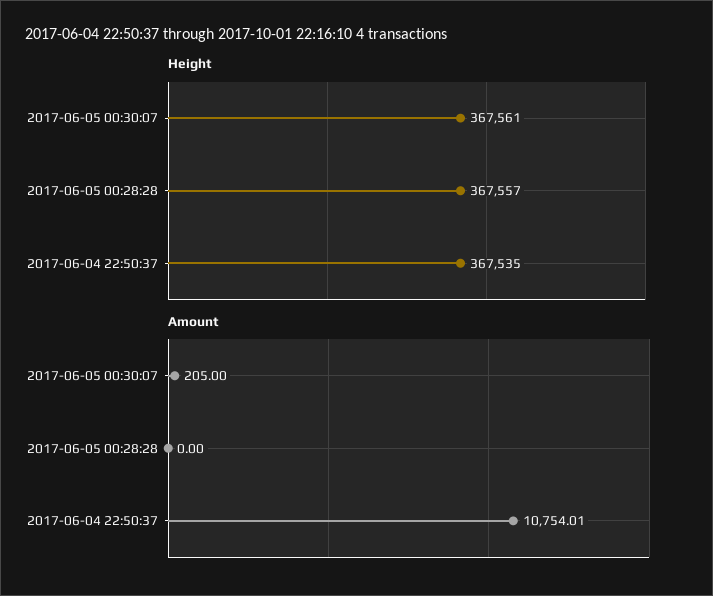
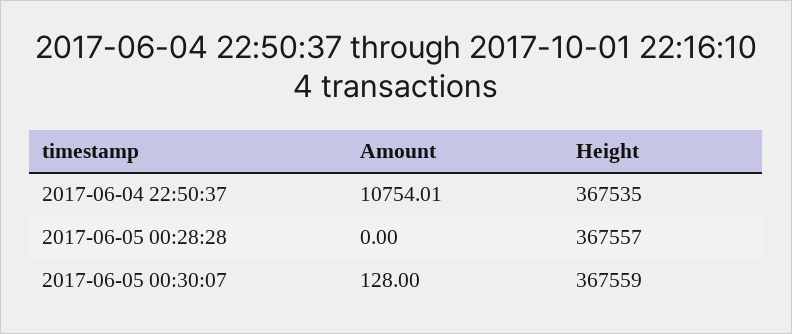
  {
    "Height": {
-     "2017-06-05 00:30:07": 367561,
+     "2017-06-05 00:30:07": 367559,
      "2017-06-05 00:28:28": 367557,
      "2017-06-04 22:50:37": 367535
    },
    "Amount": {
-     "2017-06-05 00:30:07": 205,
+     "2017-06-05 00:30:07": 128,
      "2017-06-05 00:28:28": 0,
      "2017-06-04 22:50:37": 10754.01
    }
  }

